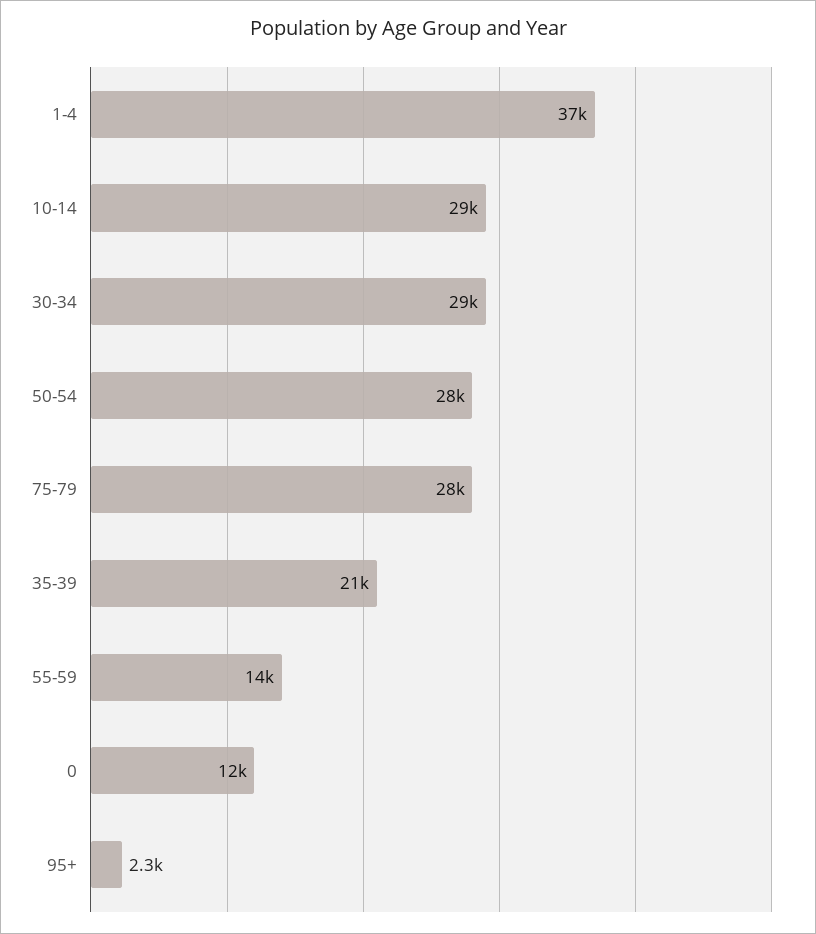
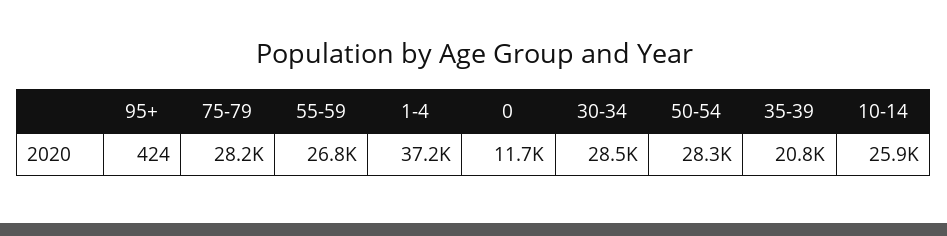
  {
    "1-4": 37200,
-   "10-14": 29000,
+   "10-14": 25900,
    "30-34": 28500,
    "50-54": 28300,
    "75-79": 28200,
    "35-39": 20800,
-   "55-59": 14000,
+   "55-59": 26800,
    "0": 11700,
-   "95+": 2300
+   "95+": 424
  }

